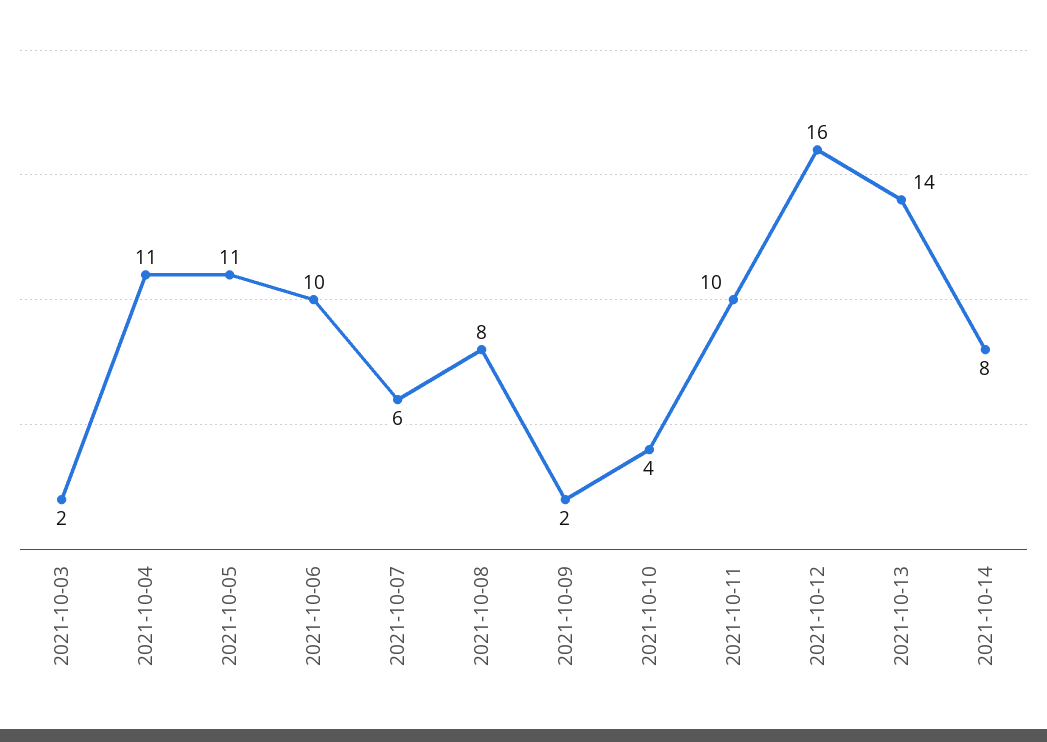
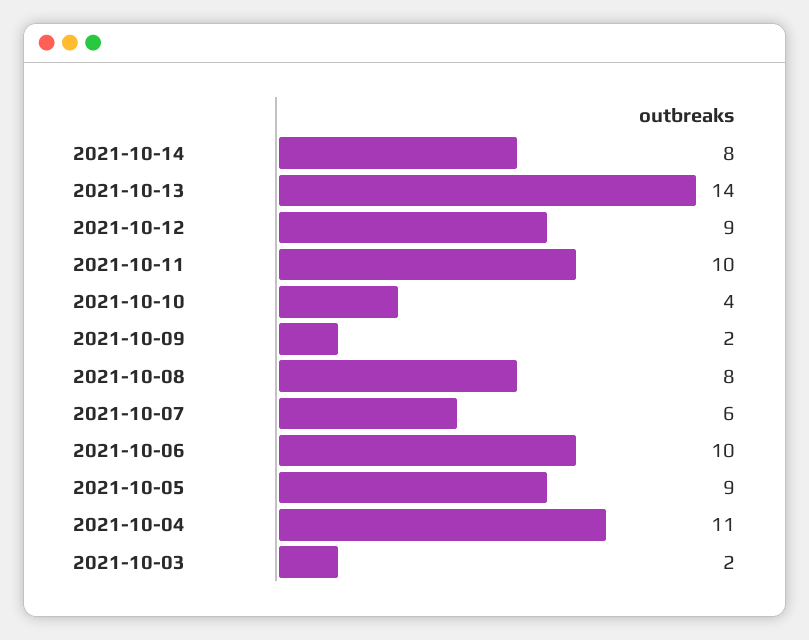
  {
    "2021-10-03": 2,
    "2021-10-04": 11,
-   "2021-10-05": 11,
+   "2021-10-05": 9,
    "2021-10-06": 10,
    "2021-10-07": 6,
    "2021-10-08": 8,
    "2021-10-09": 2,
    "2021-10-10": 4,
    "2021-10-11": 10,
-   "2021-10-12": 16,
+   "2021-10-12": 9,
    "2021-10-13": 14,
    "2021-10-14": 8
  }

